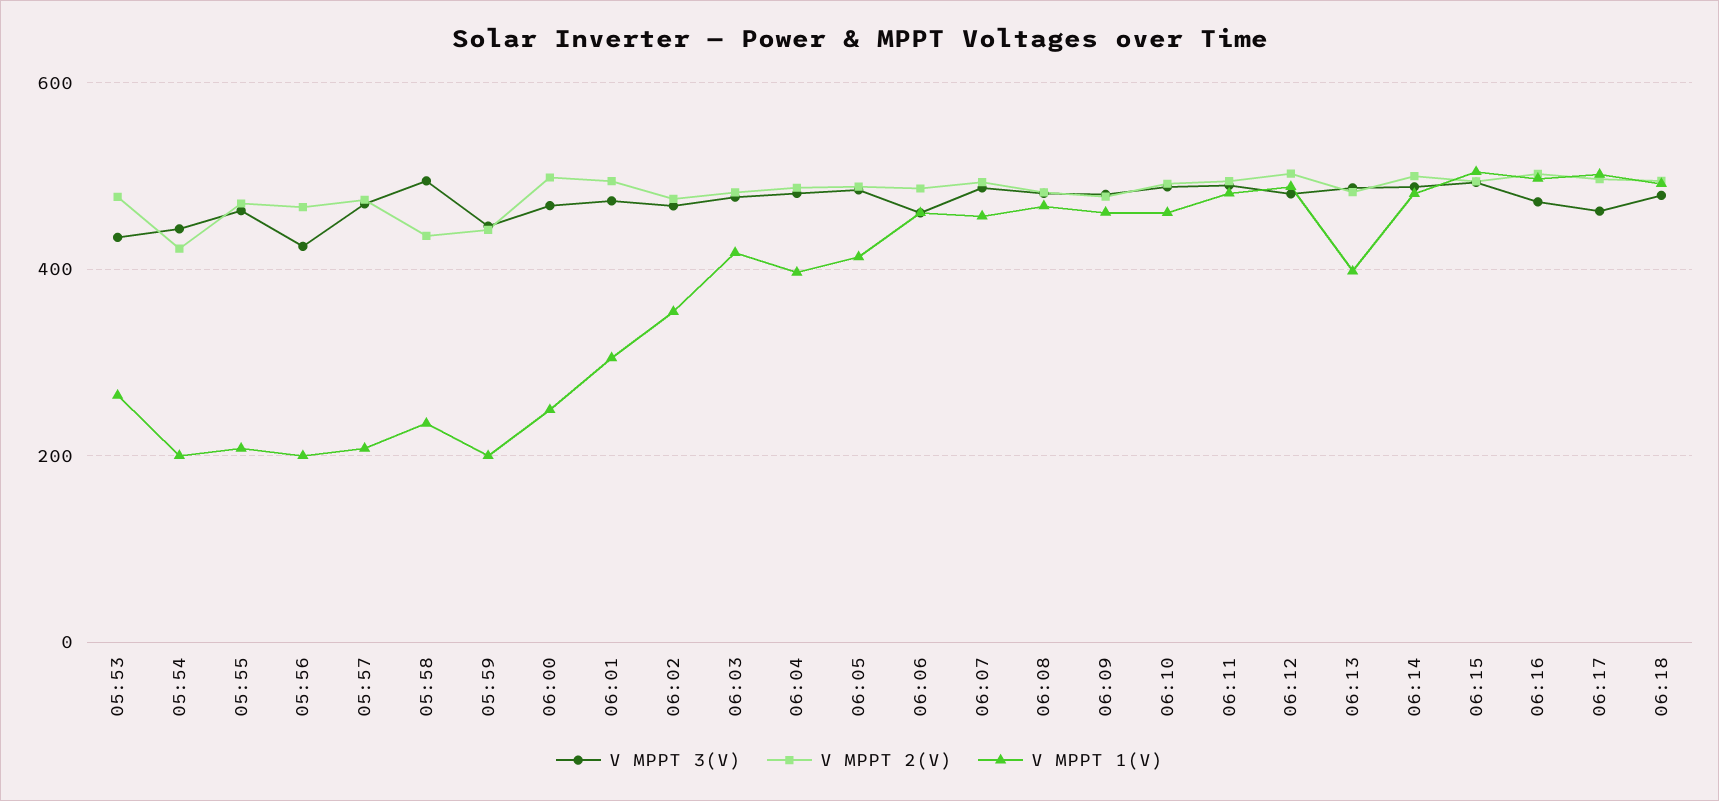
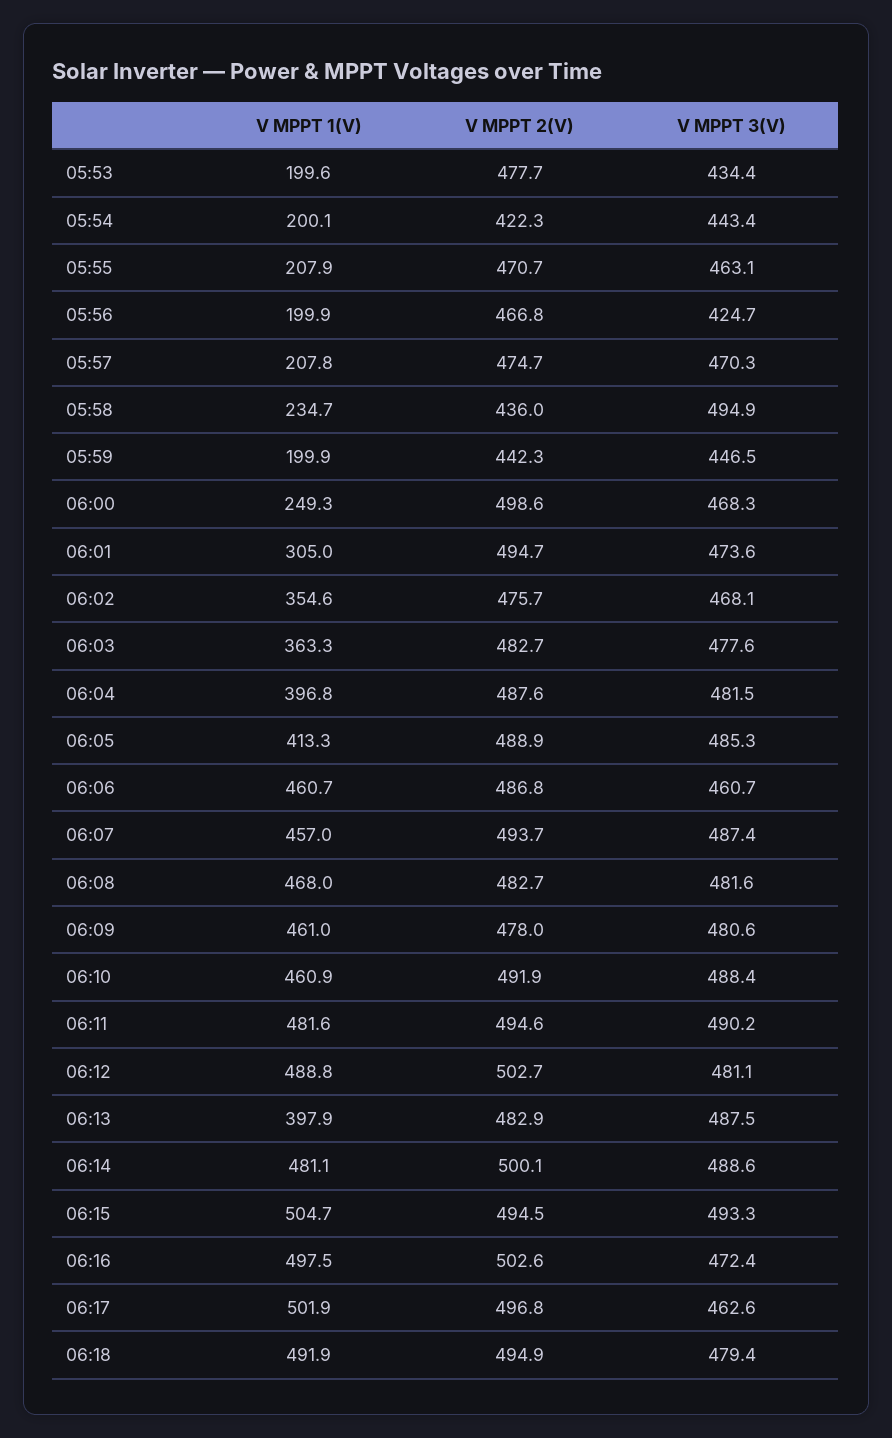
  {
    "V MPPT 3(V)": {
      "05:53": 434.4,
      "05:54": 443.4,
      "05:55": 463.1,
      "05:56": 424.7,
      "05:57": 470.3,
      "05:58": 494.9,
      "05:59": 446.5,
      "06:00": 468.3,
      "06:01": 473.6,
      "06:02": 468.1,
      "06:03": 477.6,
      "06:04": 481.5,
      "06:05": 485.3,
      "06:06": 460.7,
      "06:07": 487.4,
      "06:08": 481.6,
      "06:09": 480.6,
      "06:10": 488.4,
      "06:11": 490.2,
      "06:12": 481.1,
      "06:13": 487.5,
      "06:14": 488.6,
      "06:15": 493.3,
      "06:16": 472.4,
      "06:17": 462.6,
      "06:18": 479.4
    },
    "V MPPT 2(V)": {
      "05:53": 477.7,
      "05:54": 422.3,
      "05:55": 470.7,
      "05:56": 466.8,
      "05:57": 474.7,
      "05:58": 436,
      "05:59": 442.3,
      "06:00": 498.6,
      "06:01": 494.7,
      "06:02": 475.7,
      "06:03": 482.7,
      "06:04": 487.6,
      "06:05": 488.9,
      "06:06": 486.8,
      "06:07": 493.7,
      "06:08": 482.7,
      "06:09": 478,
      "06:10": 491.9,
      "06:11": 494.6,
      "06:12": 502.7,
      "06:13": 482.9,
      "06:14": 500.1,
      "06:15": 494.5,
      "06:16": 502.6,
      "06:17": 496.8,
      "06:18": 494.9
    },
    "V MPPT 1(V)": {
-     "05:53": 260,
+     "05:53": 199.6,
      "05:54": 200.1,
      "05:55": 207.9,
      "05:56": 199.9,
      "05:57": 207.8,
      "05:58": 234.7,
      "05:59": 199.9,
      "06:00": 249.3,
      "06:01": 305,
      "06:02": 354.6,
-     "06:03": 420,
+     "06:03": 363.3,
      "06:04": 396.8,
      "06:05": 413.3,
      "06:06": 460.7,
      "06:07": 457,
      "06:08": 468,
      "06:09": 461,
      "06:10": 460.9,
      "06:11": 481.6,
      "06:12": 488.8,
      "06:13": 397.9,
      "06:14": 481.1,
      "06:15": 504.7,
      "06:16": 497.5,
      "06:17": 501.9,
      "06:18": 491.9
    }
  }

